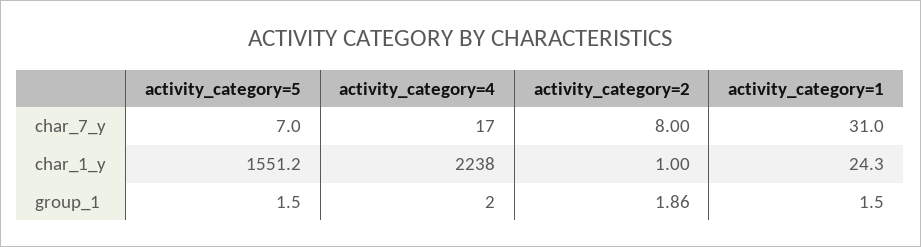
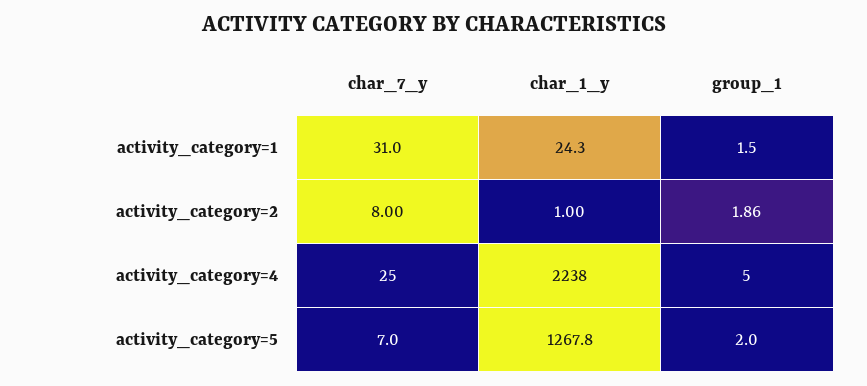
  {
    "activity_category=5": {
      "char_7_y": 7,
-     "char_1_y": 1551.2,
+     "char_1_y": 1267.8,
-     "group_1": 1.5
+     "group_1": 2
    },
    "activity_category=4": {
-     "char_7_y": 17,
+     "char_7_y": 25,
      "char_1_y": 2238,
-     "group_1": 2
+     "group_1": 5
    },
    "activity_category=2": {
      "char_7_y": 8,
      "char_1_y": 1,
      "group_1": 1.86
    },
    "activity_category=1": {
      "char_7_y": 31,
      "char_1_y": 24.3,
      "group_1": 1.5
    }
  }

